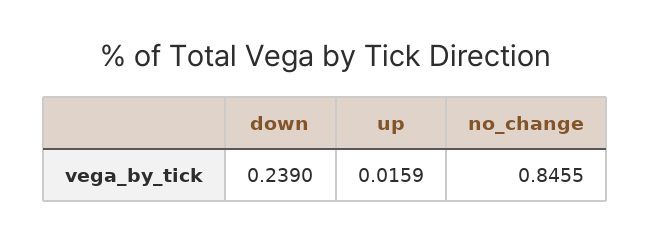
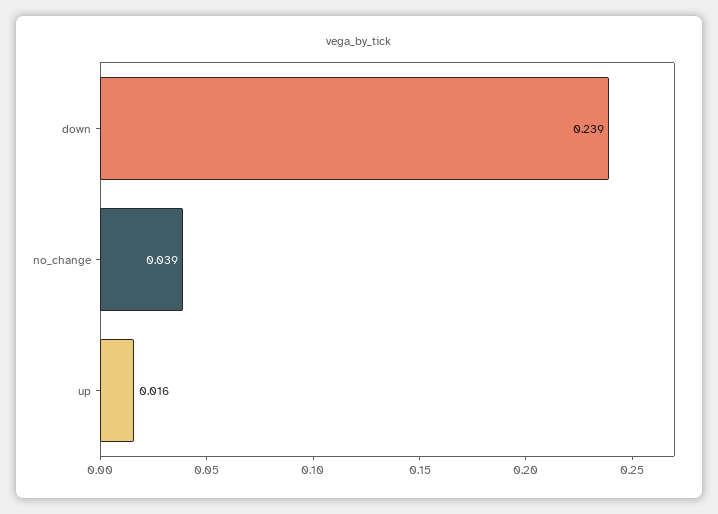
  {
    "down": 0.239,
    "up": 0.0159,
-   "no_change": 0.8455
+   "no_change": 0.039
  }

